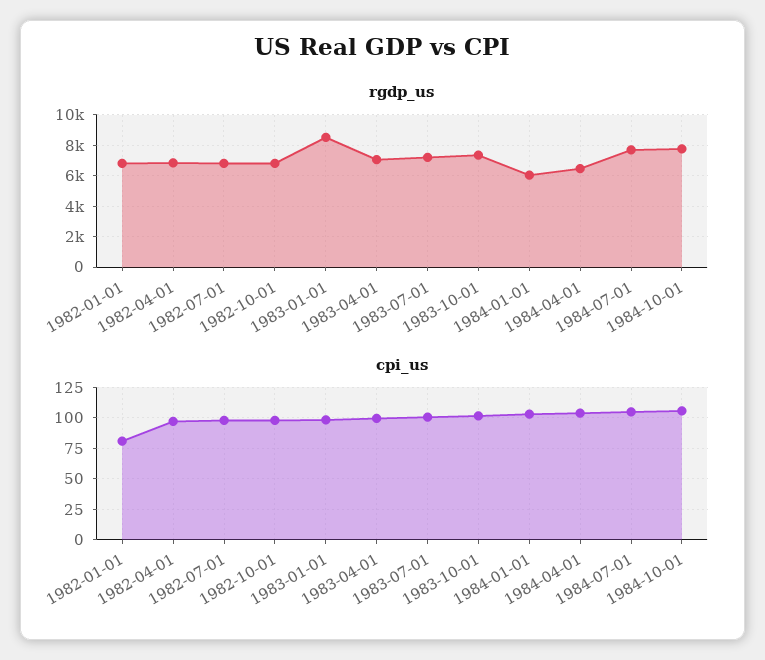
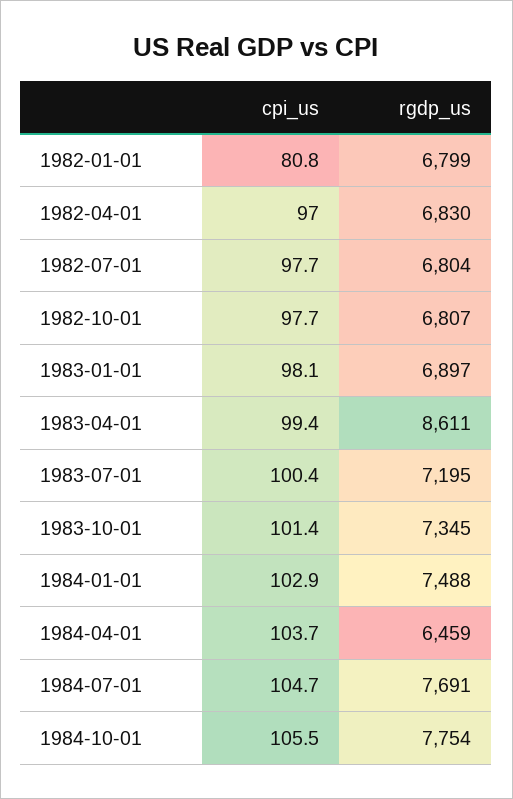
  {
    "rgdp_us": {
      "1982-01-01": 6799,
      "1982-04-01": 6830,
      "1982-07-01": 6804,
      "1982-10-01": 6807,
-     "1983-01-01": 8500,
+     "1983-01-01": 6897,
-     "1983-04-01": 7000,
+     "1983-04-01": 8611,
      "1983-07-01": 7195,
      "1983-10-01": 7345,
-     "1984-01-01": 6000,
+     "1984-01-01": 7488,
      "1984-04-01": 6459,
      "1984-07-01": 7691,
      "1984-10-01": 7754
    },
    "cpi_us": {
      "1982-01-01": 80.8,
      "1982-04-01": 97,
      "1982-07-01": 97.7,
      "1982-10-01": 97.7,
      "1983-01-01": 98.1,
      "1983-04-01": 99.4,
      "1983-07-01": 100.4,
      "1983-10-01": 101.4,
      "1984-01-01": 102.9,
      "1984-04-01": 103.7,
      "1984-07-01": 104.7,
      "1984-10-01": 105.5
    }
  }

